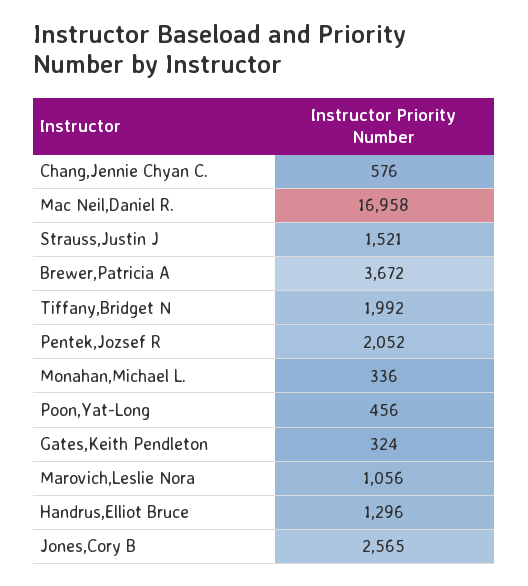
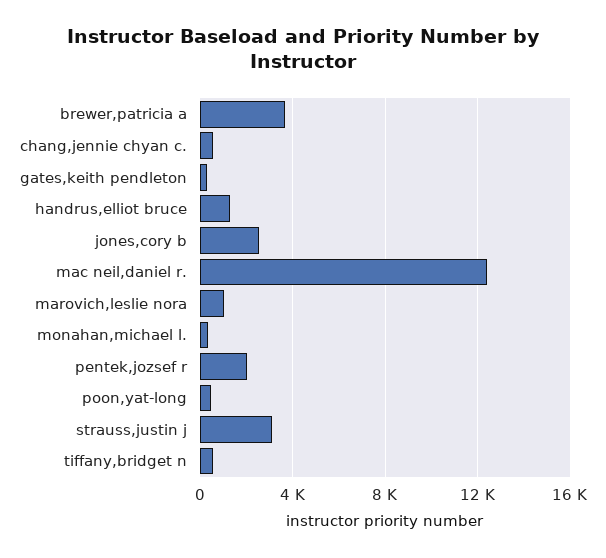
  {
    "Chang,Jennie Chyan C.": 576,
-   "Mac Neil,Daniel R.": 16958,
+   "Mac Neil,Daniel R.": 12500,
-   "Strauss,Justin J": 1521,
+   "Strauss,Justin J": 3000,
    "Brewer,Patricia A": 3672,
-   "Tiffany,Bridget N": 1992,
+   "Tiffany,Bridget N": 500,
    "Pentek,Jozsef R": 2052,
    "Monahan,Michael L.": 336,
    "Poon,Yat-Long": 456,
    "Gates,Keith Pendleton": 324,
    "Marovich,Leslie Nora": 1056,
    "Handrus,Elliot Bruce": 1296,
    "Jones,Cory B": 2565
  }

